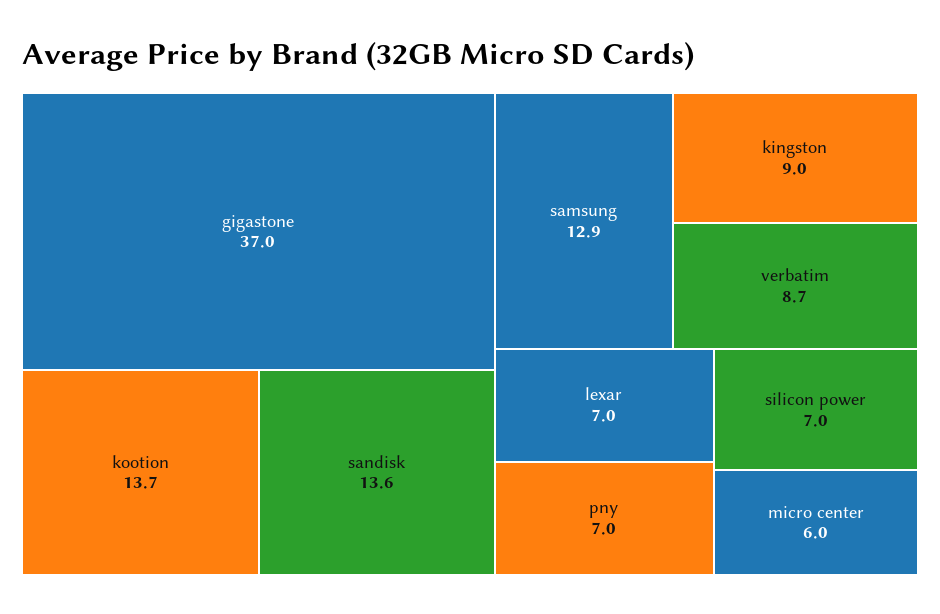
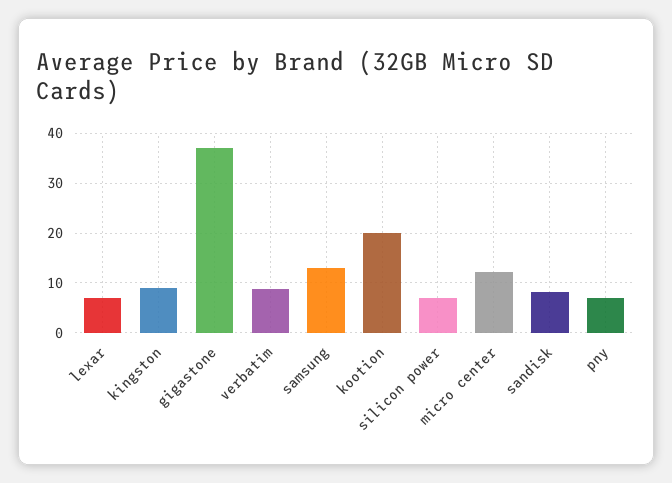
  {
    "gigastone": 37,
-   "kootion": 13.7,
+   "kootion": 20,
-   "sandisk": 13.6,
+   "sandisk": 8,
    "samsung": 12.9,
    "kingston": 9,
    "verbatim": 8.7,
    "lexar": 7,
    "pny": 7,
    "silicon power": 7,
-   "micro center": 6
+   "micro center": 12
  }

